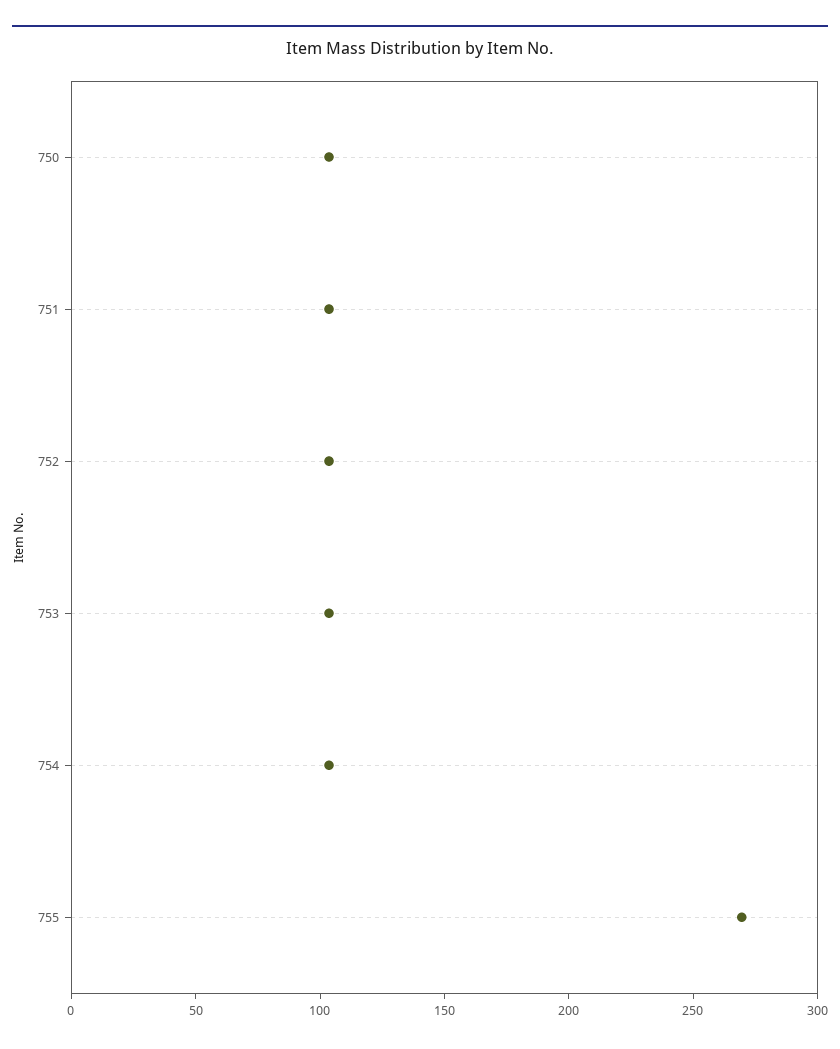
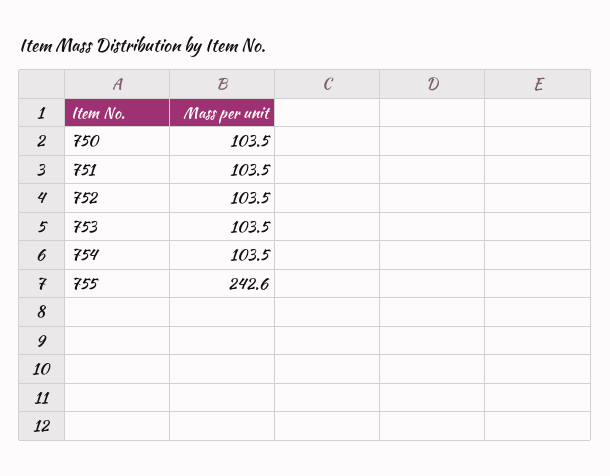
  {
    "750": 103.5,
    "751": 103.5,
    "752": 103.5,
    "753": 103.5,
    "754": 103.5,
-   "755": 270
+   "755": 242.6
  }

